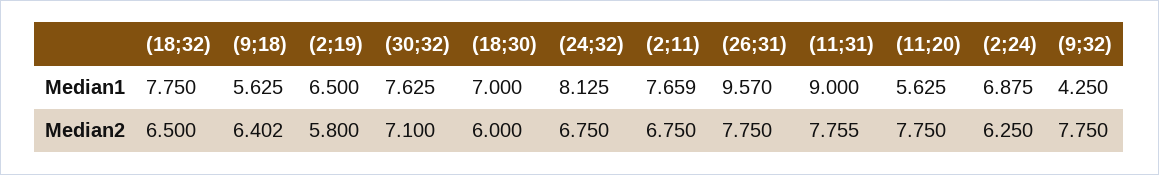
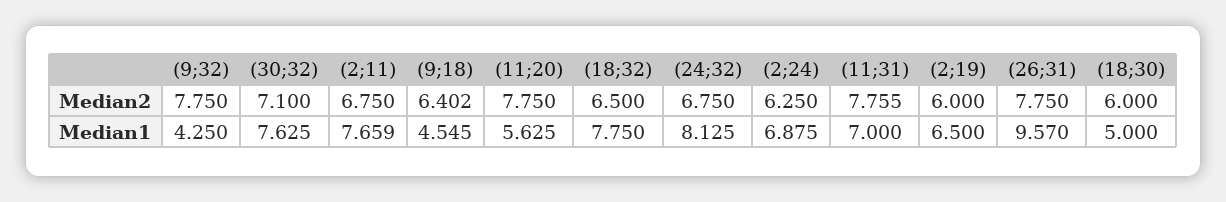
  {
    "(18;32)": {
      "Median1": 7.75,
      "Median2": 6.5
    },
    "(9;18)": {
-     "Median1": 5.625,
+     "Median1": 4.545,
      "Median2": 6.402
    },
    "(2;19)": {
      "Median1": 6.5,
-     "Median2": 5.8
+     "Median2": 6
    },
    "(30;32)": {
      "Median1": 7.625,
      "Median2": 7.1
    },
    "(18;30)": {
-     "Median1": 7,
+     "Median1": 5,
      "Median2": 6
    },
    "(24;32)": {
      "Median1": 8.125,
      "Median2": 6.75
    },
    "(2;11)": {
      "Median1": 7.659,
      "Median2": 6.75
    },
    "(26;31)": {
      "Median1": 9.57,
      "Median2": 7.75
    },
    "(11;31)": {
-     "Median1": 9,
+     "Median1": 7,
      "Median2": 7.755
    },
    "(11;20)": {
      "Median1": 5.625,
      "Median2": 7.75
    },
    "(2;24)": {
      "Median1": 6.875,
      "Median2": 6.25
    },
    "(9;32)": {
      "Median1": 4.25,
      "Median2": 7.75
    }
  }

